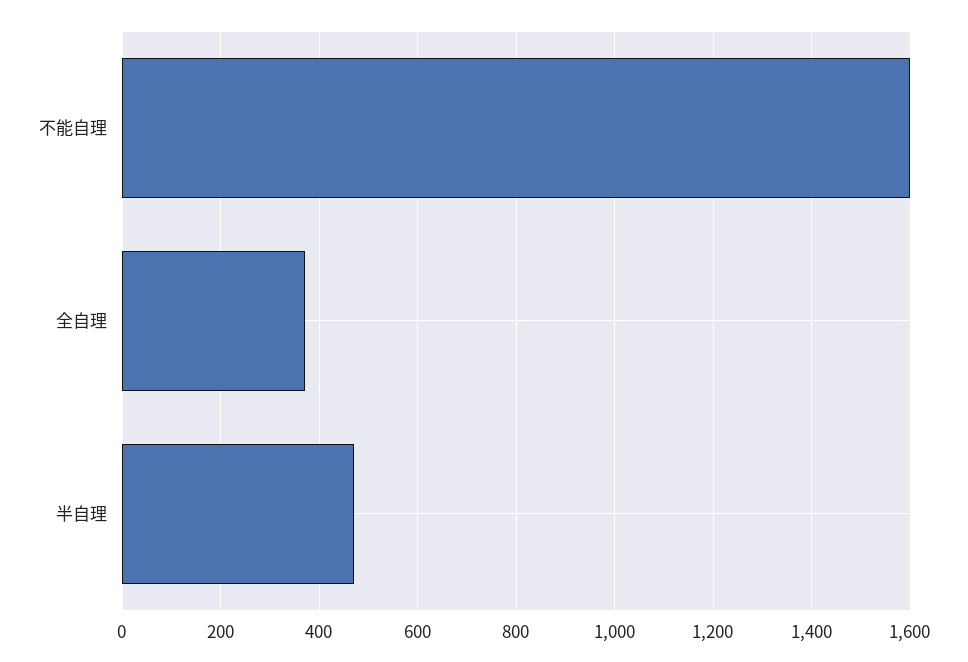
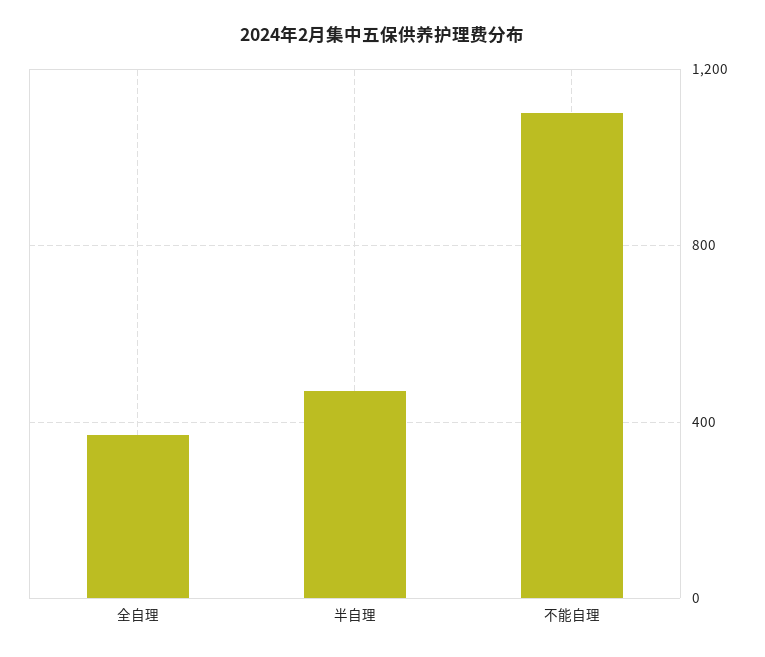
  {
-   "不能自理": 1600,
+   "不能自理": 1100,
    "全自理": 380,
    "半自理": 480
  }

